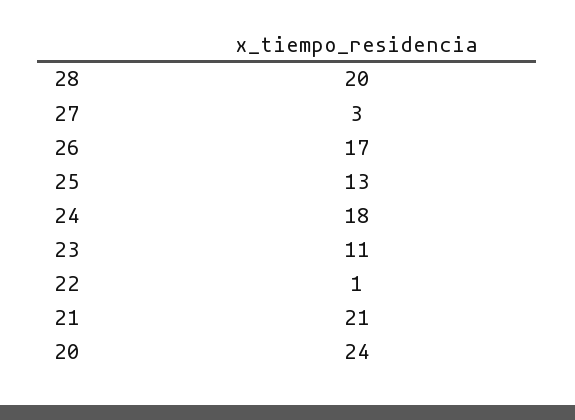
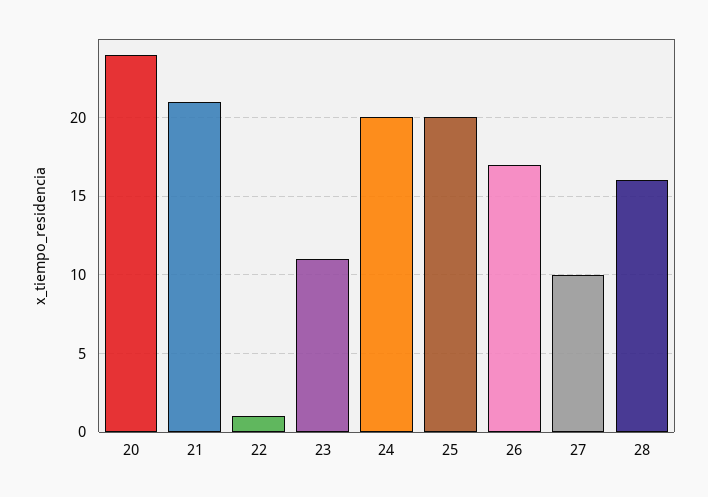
  {
-   "28": 20,
+   "28": 16,
-   "27": 3,
+   "27": 10,
    "26": 17,
-   "25": 13,
+   "25": 20,
-   "24": 18,
+   "24": 20,
    "23": 11,
    "22": 1,
    "21": 21,
    "20": 24
  }

